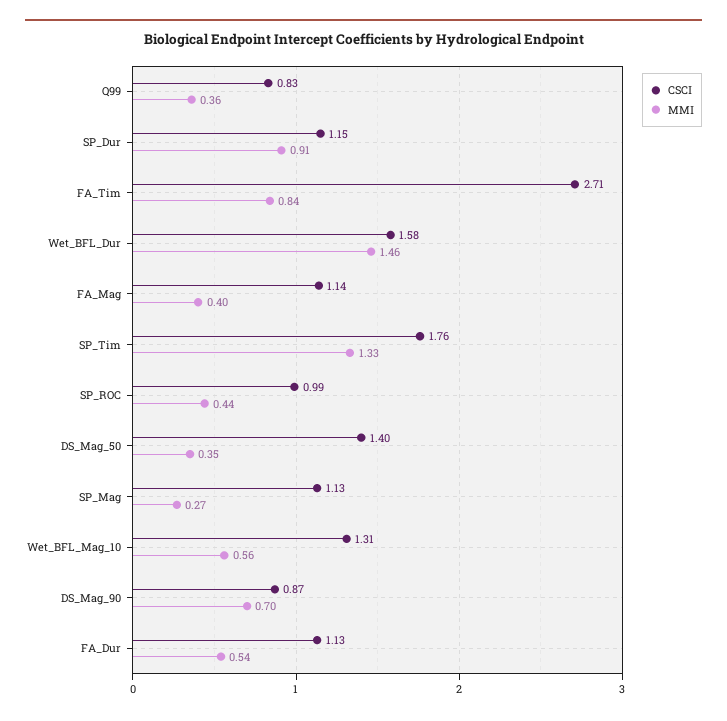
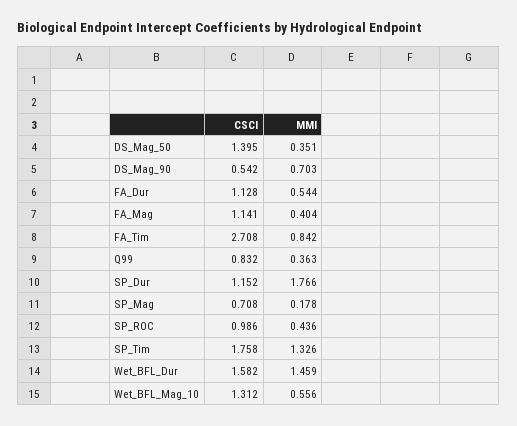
  {
    "CSCI": {
      "Q99": 0.832,
      "SP_Dur": 1.152,
      "FA_Tim": 2.708,
      "Wet_BFL_Dur": 1.582,
      "FA_Mag": 1.141,
      "SP_Tim": 1.758,
      "SP_ROC": 0.986,
      "DS_Mag_50": 1.395,
-     "SP_Mag": 1.13,
+     "SP_Mag": 0.708,
      "Wet_BFL_Mag_10": 1.312,
-     "DS_Mag_90": 0.87,
+     "DS_Mag_90": 0.542,
      "FA_Dur": 1.128
    },
    "MMI": {
      "Q99": 0.363,
-     "SP_Dur": 0.91,
+     "SP_Dur": 1.766,
      "FA_Tim": 0.842,
      "Wet_BFL_Dur": 1.459,
      "FA_Mag": 0.404,
      "SP_Tim": 1.326,
      "SP_ROC": 0.436,
      "DS_Mag_50": 0.351,
-     "SP_Mag": 0.27,
+     "SP_Mag": 0.178,
      "Wet_BFL_Mag_10": 0.556,
      "DS_Mag_90": 0.703,
      "FA_Dur": 0.544
    }
  }

